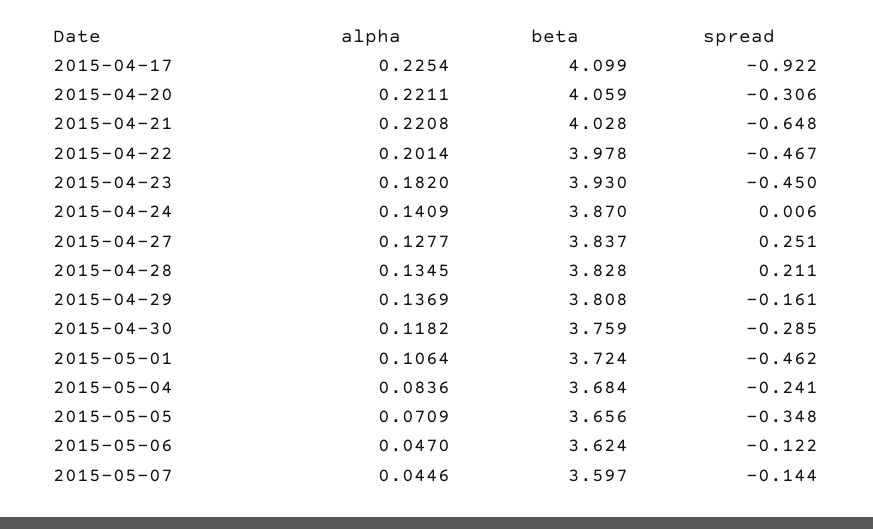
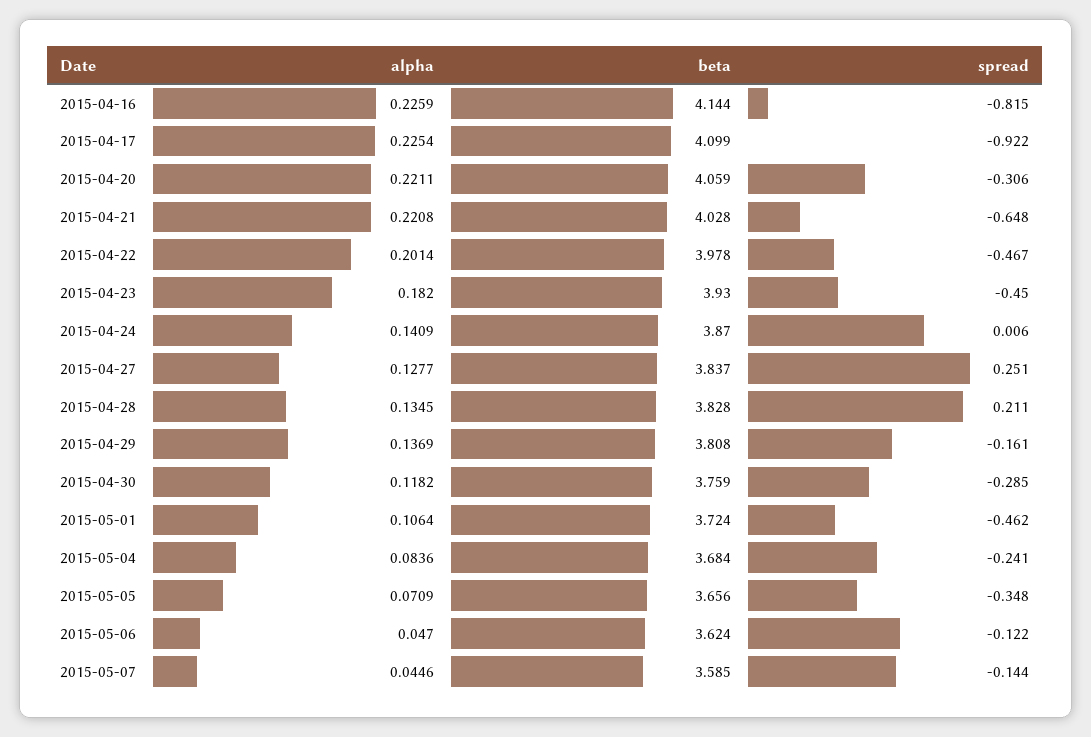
  {
    "alpha": {
      "2015-04-17": 0.2254,
      "2015-04-20": 0.2211,
      "2015-04-21": 0.2208,
      "2015-04-22": 0.2014,
      "2015-04-23": 0.182,
      "2015-04-24": 0.1409,
      "2015-04-27": 0.1277,
      "2015-04-28": 0.1345,
      "2015-04-29": 0.1369,
      "2015-04-30": 0.1182,
      "2015-05-01": 0.1064,
      "2015-05-04": 0.0836,
      "2015-05-05": 0.0709,
      "2015-05-06": 0.047,
-     "2015-05-07": 0.0446
+     "2015-05-07": 0.0446,
+     "2015-04-16": 0.2259
    },
    "beta": {
      "2015-04-17": 4.099,
      "2015-04-20": 4.059,
      "2015-04-21": 4.028,
      "2015-04-22": 3.978,
      "2015-04-23": 3.93,
      "2015-04-24": 3.87,
      "2015-04-27": 3.837,
      "2015-04-28": 3.828,
      "2015-04-29": 3.808,
      "2015-04-30": 3.759,
      "2015-05-01": 3.724,
      "2015-05-04": 3.684,
      "2015-05-05": 3.656,
      "2015-05-06": 3.624,
-     "2015-05-07": 3.597
+     "2015-05-07": 3.585,
+     "2015-04-16": 4.144
    },
    "spread": {
      "2015-04-17": -0.922,
      "2015-04-20": -0.306,
      "2015-04-21": -0.648,
      "2015-04-22": -0.467,
      "2015-04-23": -0.45,
      "2015-04-24": 0.006,
      "2015-04-27": 0.251,
      "2015-04-28": 0.211,
      "2015-04-29": -0.161,
      "2015-04-30": -0.285,
      "2015-05-01": -0.462,
      "2015-05-04": -0.241,
      "2015-05-05": -0.348,
      "2015-05-06": -0.122,
-     "2015-05-07": -0.144
+     "2015-05-07": -0.144,
+     "2015-04-16": -0.815
    }
  }

